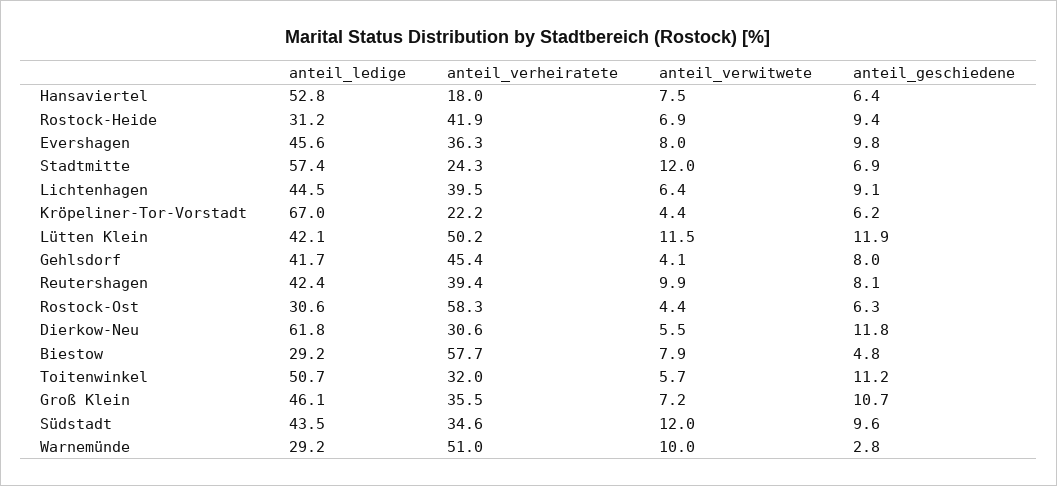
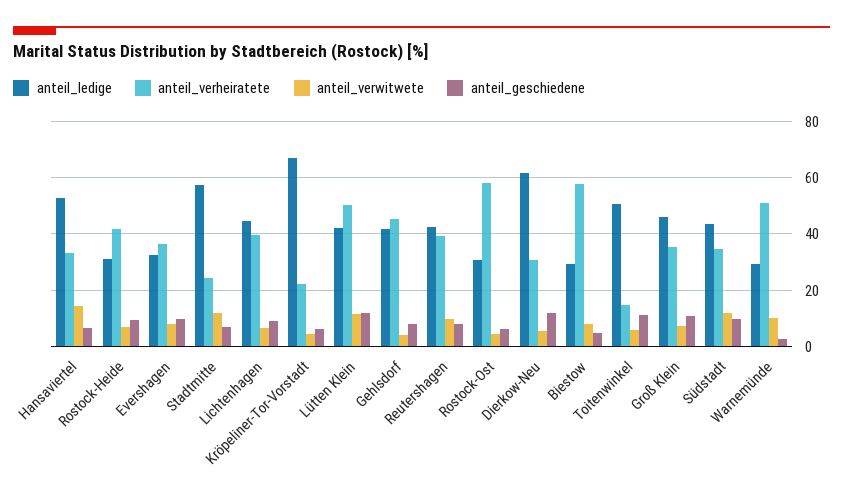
  {
    "anteil_ledige": {
      "Hansaviertel": 52.8,
      "Rostock-Heide": 31.2,
-     "Evershagen": 45.6,
+     "Evershagen": 32.5,
      "Stadtmitte": 57.4,
      "Lichtenhagen": 44.5,
      "Kröpeliner-Tor-Vorstadt": 67,
      "Lütten Klein": 42.1,
      "Gehlsdorf": 41.7,
      "Reutershagen": 42.4,
      "Rostock-Ost": 30.6,
      "Dierkow-Neu": 61.8,
      "Biestow": 29.2,
      "Toitenwinkel": 50.7,
      "Groß Klein": 46.1,
      "Südstadt": 43.5,
      "Warnemünde": 29.2
    },
    "anteil_verheiratete": {
-     "Hansaviertel": 18,
+     "Hansaviertel": 32.5,
      "Rostock-Heide": 41.9,
      "Evershagen": 36.3,
      "Stadtmitte": 24.3,
      "Lichtenhagen": 39.5,
      "Kröpeliner-Tor-Vorstadt": 22.2,
      "Lütten Klein": 50.2,
      "Gehlsdorf": 45.4,
      "Reutershagen": 39.4,
      "Rostock-Ost": 58.3,
      "Dierkow-Neu": 30.6,
      "Biestow": 57.7,
-     "Toitenwinkel": 32,
+     "Toitenwinkel": 15,
      "Groß Klein": 35.5,
      "Südstadt": 34.6,
      "Warnemünde": 51
    },
    "anteil_verwitwete": {
-     "Hansaviertel": 7.5,
+     "Hansaviertel": 15,
      "Rostock-Heide": 6.9,
      "Evershagen": 8,
      "Stadtmitte": 12,
      "Lichtenhagen": 6.4,
      "Kröpeliner-Tor-Vorstadt": 4.4,
      "Lütten Klein": 11.5,
      "Gehlsdorf": 4.1,
      "Reutershagen": 9.9,
      "Rostock-Ost": 4.4,
      "Dierkow-Neu": 5.5,
      "Biestow": 7.9,
      "Toitenwinkel": 5.7,
      "Groß Klein": 7.2,
      "Südstadt": 12,
      "Warnemünde": 10
    },
    "anteil_geschiedene": {
      "Hansaviertel": 6.4,
      "Rostock-Heide": 9.4,
      "Evershagen": 9.8,
      "Stadtmitte": 6.9,
      "Lichtenhagen": 9.1,
      "Kröpeliner-Tor-Vorstadt": 6.2,
      "Lütten Klein": 11.9,
      "Gehlsdorf": 8,
      "Reutershagen": 8.1,
      "Rostock-Ost": 6.3,
      "Dierkow-Neu": 11.8,
      "Biestow": 4.8,
      "Toitenwinkel": 11.2,
      "Groß Klein": 10.7,
      "Südstadt": 9.6,
      "Warnemünde": 2.8
    }
  }

